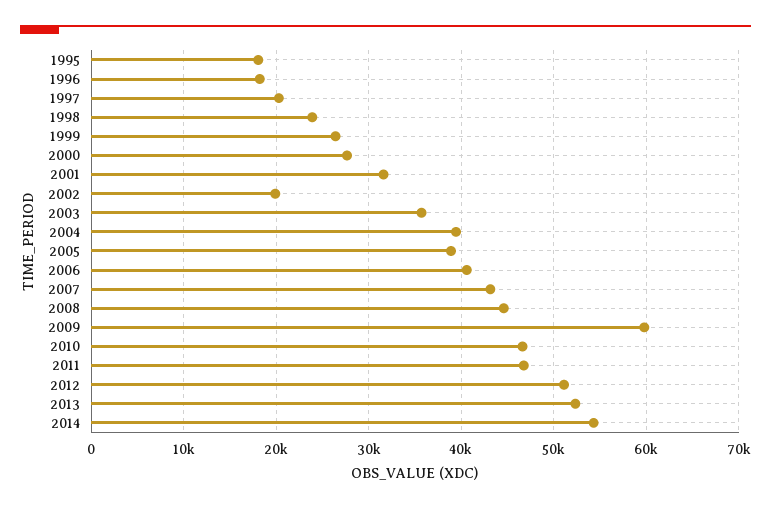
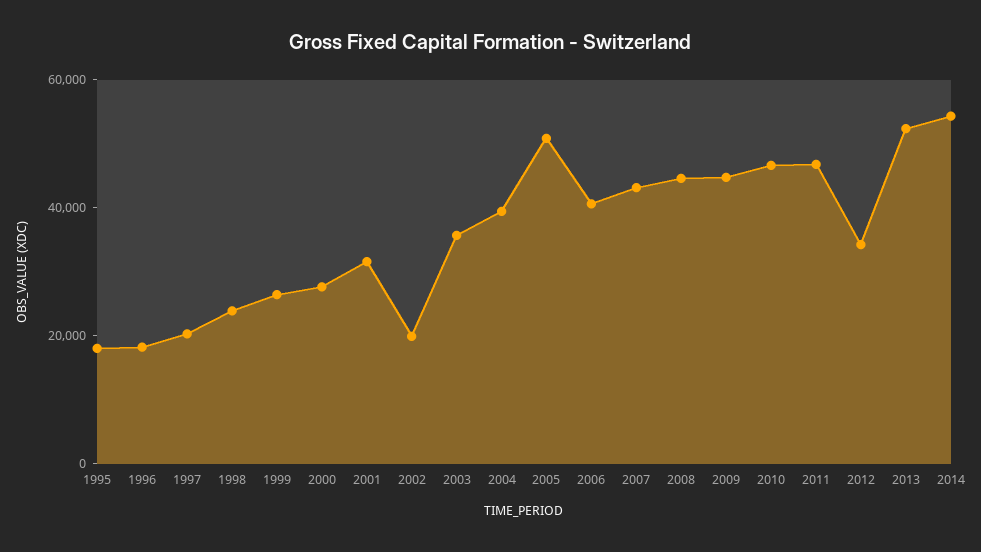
  {
    "1995": 18000,
    "1996": 18000,
    "1997": 20000,
    "1998": 24000,
    "1999": 26000,
    "2000": 28000,
    "2001": 32000,
    "2002": 20000,
    "2003": 36000,
    "2004": 39000,
-   "2005": 39000,
+   "2005": 50000,
    "2006": 41000,
    "2007": 43000,
    "2008": 45000,
-   "2009": 60000,
+   "2009": 45000,
    "2010": 47000,
    "2011": 47000,
-   "2012": 51000,
+   "2012": 35000,
    "2013": 52000,
    "2014": 54000
  }

